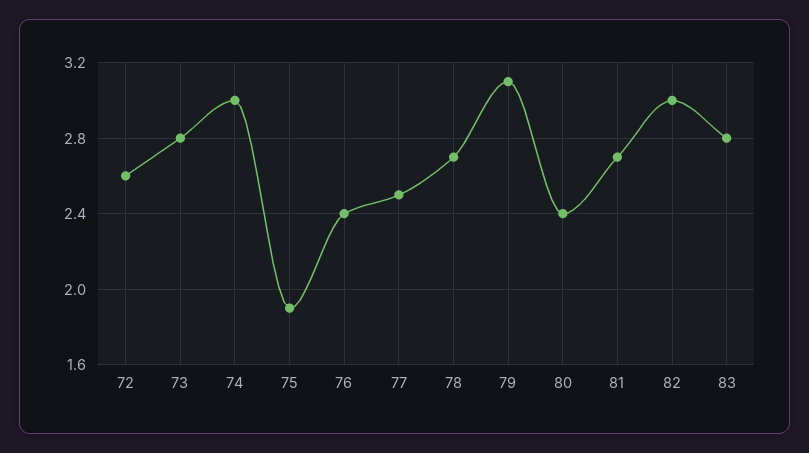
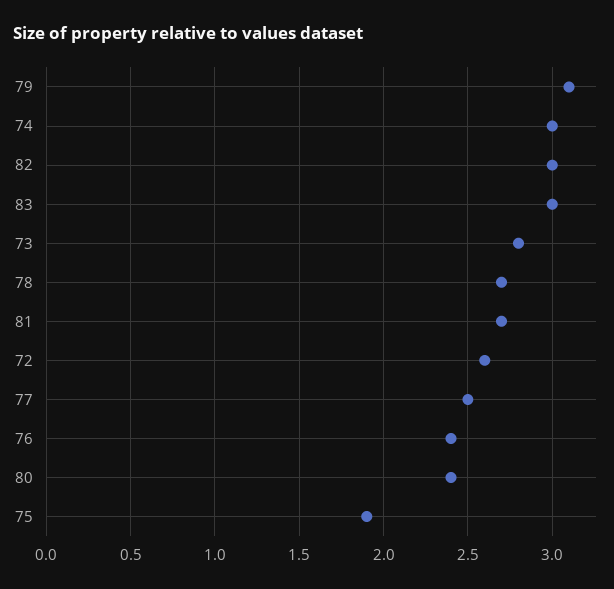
  {
    "72": 2.6,
    "73": 2.8,
    "74": 3,
    "75": 1.9,
    "76": 2.4,
    "77": 2.5,
    "78": 2.7,
    "79": 3.1,
    "80": 2.4,
    "81": 2.7,
    "82": 3,
-   "83": 2.8
+   "83": 3
  }

